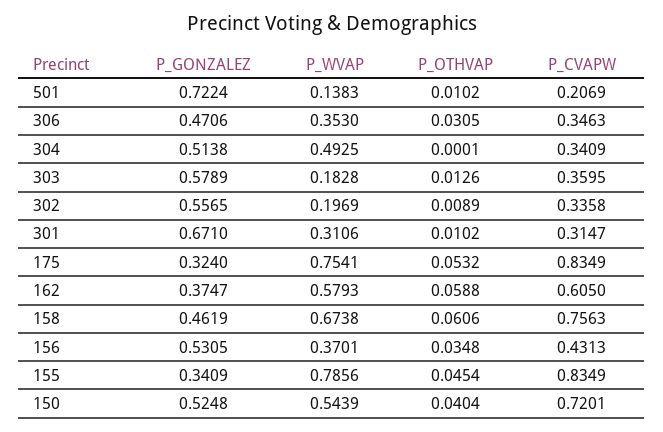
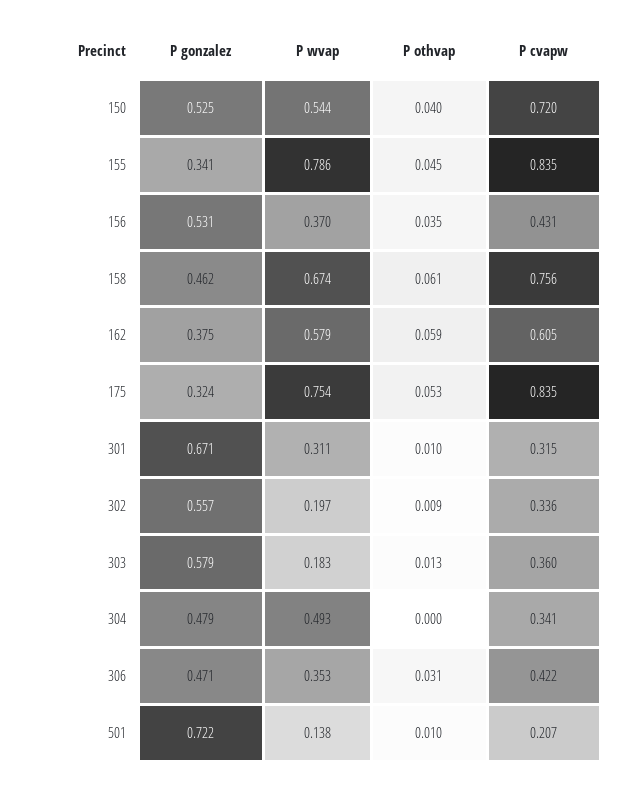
  {
    "P_GONZALEZ": {
      "501": 0.7224,
      "306": 0.4706,
-     "304": 0.5138,
+     "304": 0.479,
      "303": 0.5789,
      "302": 0.5565,
      "301": 0.671,
      "175": 0.324,
      "162": 0.3747,
      "158": 0.4619,
      "156": 0.5305,
      "155": 0.3409,
      "150": 0.5248
    },
    "P_WVAP": {
      "501": 0.1383,
      "306": 0.353,
      "304": 0.4925,
      "303": 0.1828,
      "302": 0.1969,
      "301": 0.3106,
      "175": 0.7541,
      "162": 0.5793,
      "158": 0.6738,
      "156": 0.3701,
      "155": 0.7856,
      "150": 0.5439
    },
    "P_OTHVAP": {
      "501": 0.0102,
      "306": 0.0305,
      "304": 0.0001,
      "303": 0.0126,
      "302": 0.0089,
      "301": 0.0102,
      "175": 0.0532,
      "162": 0.0588,
      "158": 0.0606,
      "156": 0.0348,
      "155": 0.0454,
      "150": 0.0404
    },
    "P_CVAPW": {
      "501": 0.2069,
-     "306": 0.3463,
+     "306": 0.422,
      "304": 0.3409,
      "303": 0.3595,
      "302": 0.3358,
      "301": 0.3147,
      "175": 0.8349,
      "162": 0.605,
      "158": 0.7563,
      "156": 0.4313,
      "155": 0.8349,
      "150": 0.7201
    }
  }

